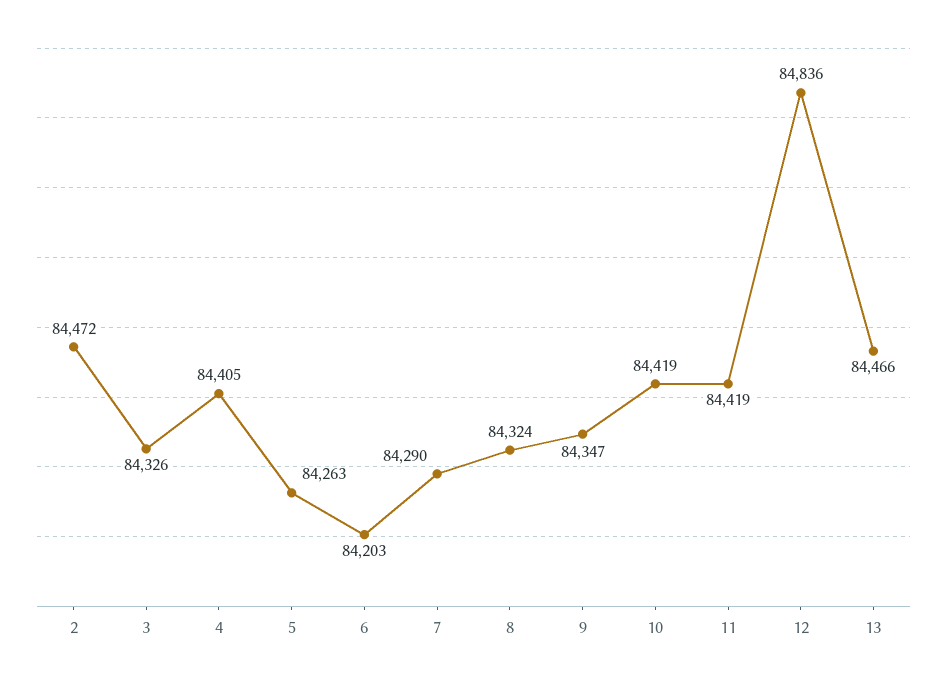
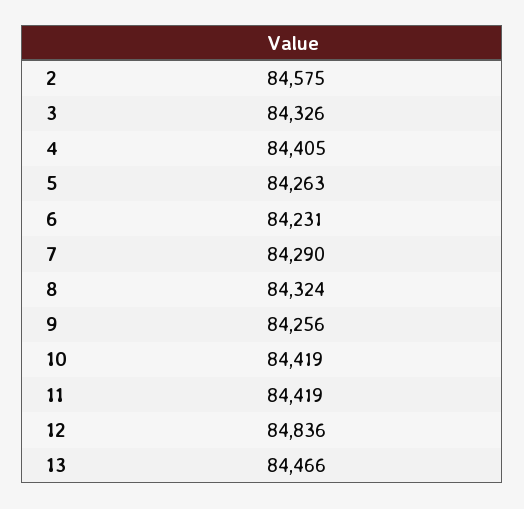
  {
-   "2": 84472,
+   "2": 84575,
    "3": 84326,
    "4": 84405,
    "5": 84263,
-   "6": 84203,
+   "6": 84231,
    "7": 84290,
    "8": 84324,
-   "9": 84347,
+   "9": 84256,
    "10": 84419,
    "11": 84419,
    "12": 84836,
    "13": 84466
  }

